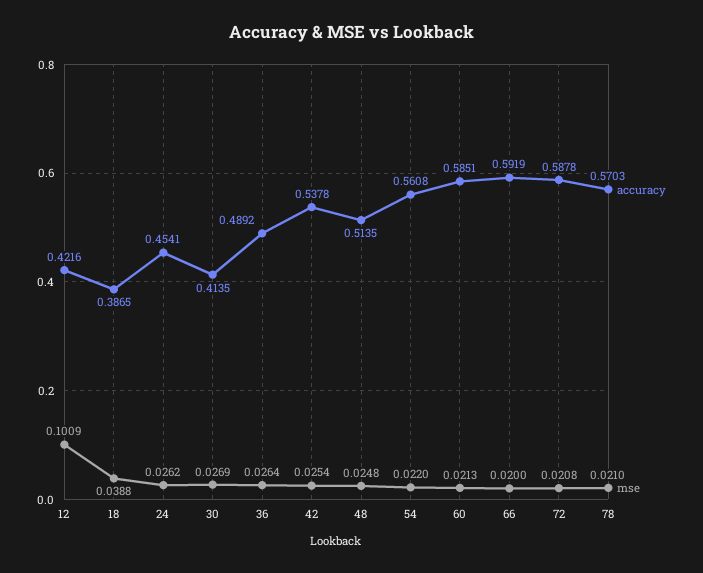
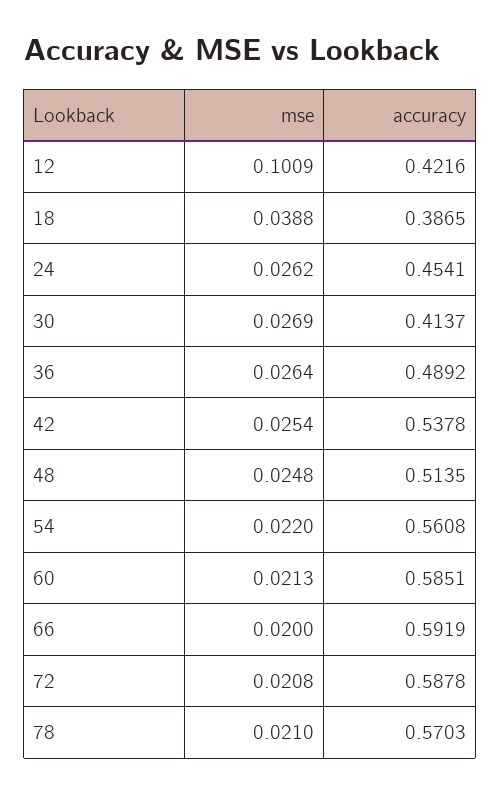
  {
    "accuracy": {
      "12": 0.4216,
      "18": 0.3865,
      "24": 0.4541,
-     "30": 0.4135,
+     "30": 0.4137,
      "36": 0.4892,
      "42": 0.5378,
      "48": 0.5135,
      "54": 0.5608,
      "60": 0.5851,
      "66": 0.5919,
      "72": 0.5878,
      "78": 0.5703
    },
    "mse": {
      "12": 0.1009,
      "18": 0.0388,
      "24": 0.0262,
      "30": 0.0269,
      "36": 0.0264,
      "42": 0.0254,
      "48": 0.0248,
      "54": 0.022,
      "60": 0.0213,
      "66": 0.02,
      "72": 0.0208,
      "78": 0.021
    }
  }

